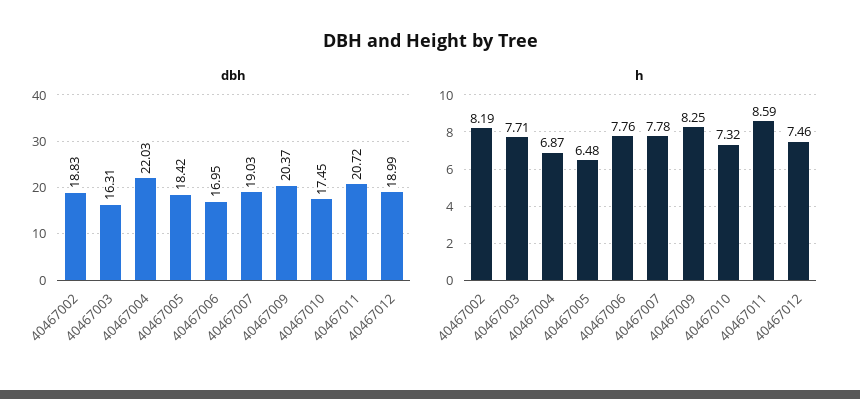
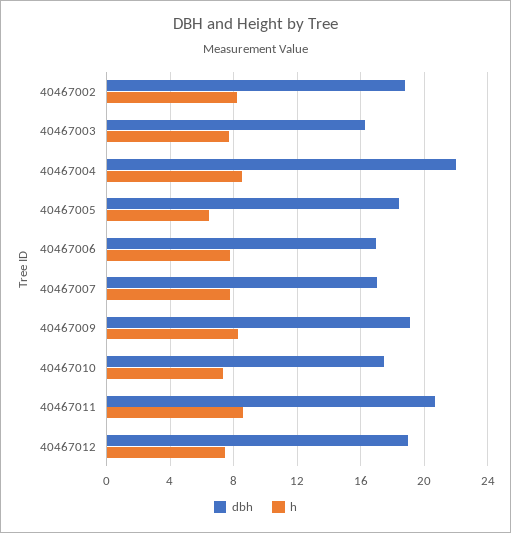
  {
    "dbh": {
      "40467002": 18.83,
      "40467003": 16.31,
      "40467004": 22.03,
      "40467005": 18.42,
      "40467006": 16.95,
-     "40467007": 19.03,
+     "40467007": 17,
-     "40467009": 20.37,
+     "40467009": 19,
      "40467010": 17.45,
      "40467011": 20.72,
      "40467012": 18.99
    },
    "h": {
      "40467002": 8.19,
      "40467003": 7.71,
-     "40467004": 6.87,
+     "40467004": 8.5,
      "40467005": 6.48,
      "40467006": 7.76,
      "40467007": 7.78,
      "40467009": 8.25,
      "40467010": 7.32,
      "40467011": 8.59,
      "40467012": 7.46
    }
  }

